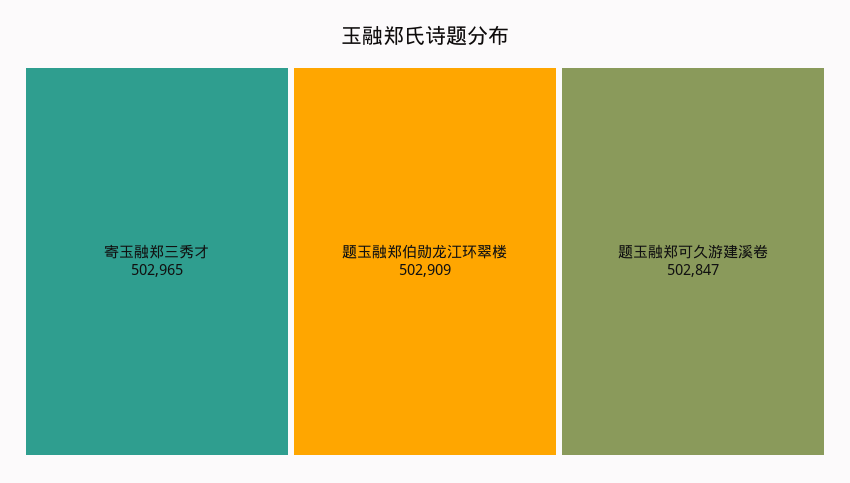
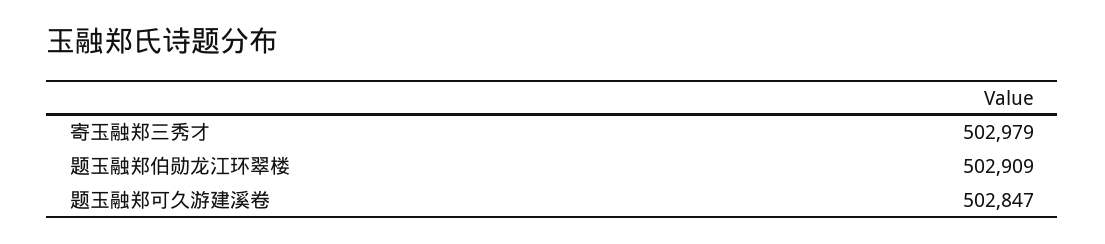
  {
-   "寄玉融郑三秀才": 502965,
+   "寄玉融郑三秀才": 502979,
    "题玉融郑伯勋龙江环翠楼": 502909,
    "题玉融郑可久游建溪卷": 502847
  }

